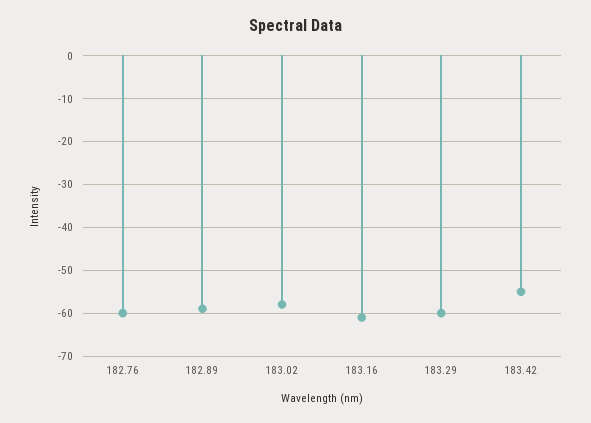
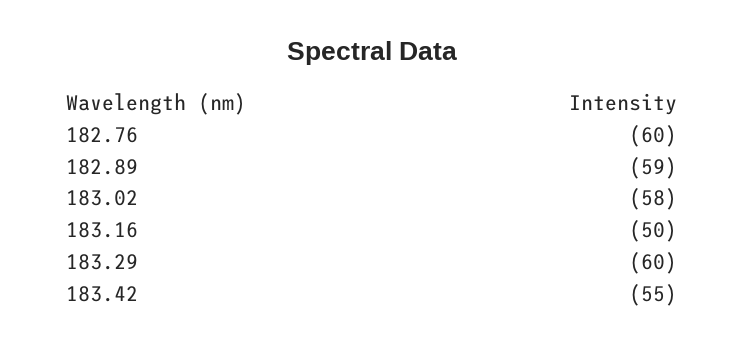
  {
    "182.76": -60,
    "182.89": -59,
    "183.02": -58,
-   "183.16": -60,
+   "183.16": -50,
    "183.29": -60,
    "183.42": -55
  }

